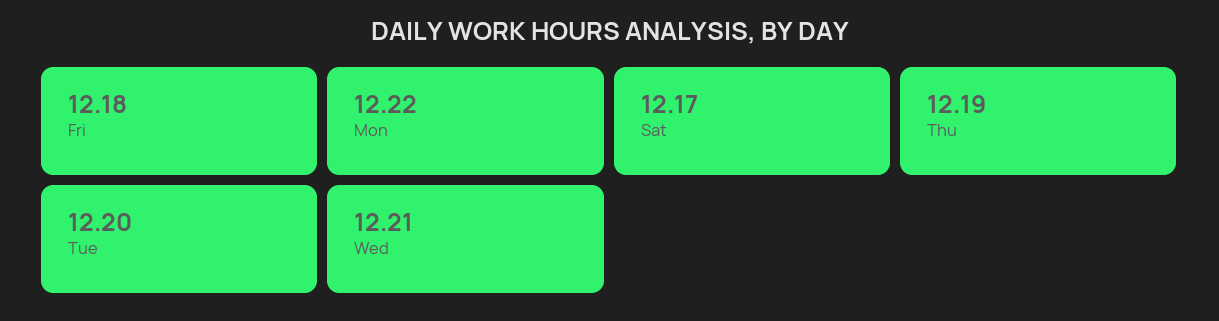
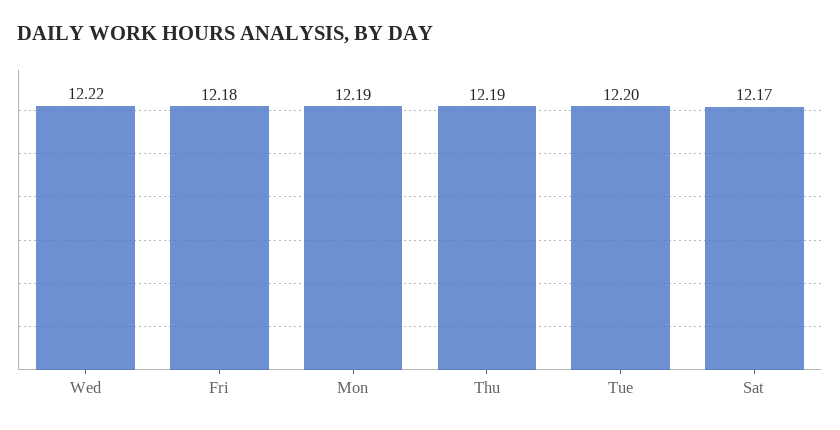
  {
    "Fri": 12.18,
-   "Mon": 12.22,
+   "Mon": 12.19,
    "Sat": 12.17,
    "Thu": 12.19,
    "Tue": 12.2,
-   "Wed": 12.21
+   "Wed": 12.22
  }

